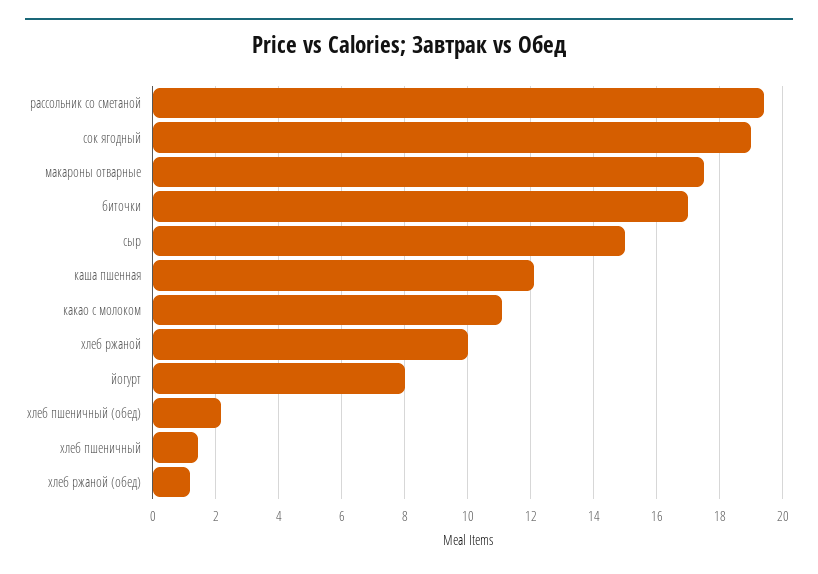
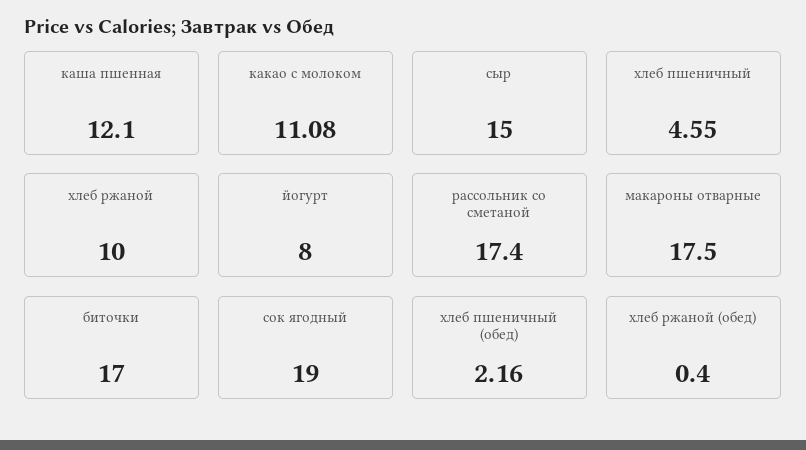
  {
-   "рассольник со сметаной": 19.4,
+   "рассольник со сметаной": 17.4,
    "сок ягодный": 19,
    "макароны отварные": 17.5,
    "биточки": 17,
    "сыр": 15,
    "каша пшенная": 12.1,
    "какао с молоком": 11.08,
    "хлеб ржаной": 10,
    "йогурт": 8,
    "хлеб пшеничный (обед)": 2.16,
-   "хлеб пшеничный": 1.4,
+   "хлеб пшеничный": 4.55,
-   "хлеб ржаной (обед)": 1.2
+   "хлеб ржаной (обед)": 0.4
  }

